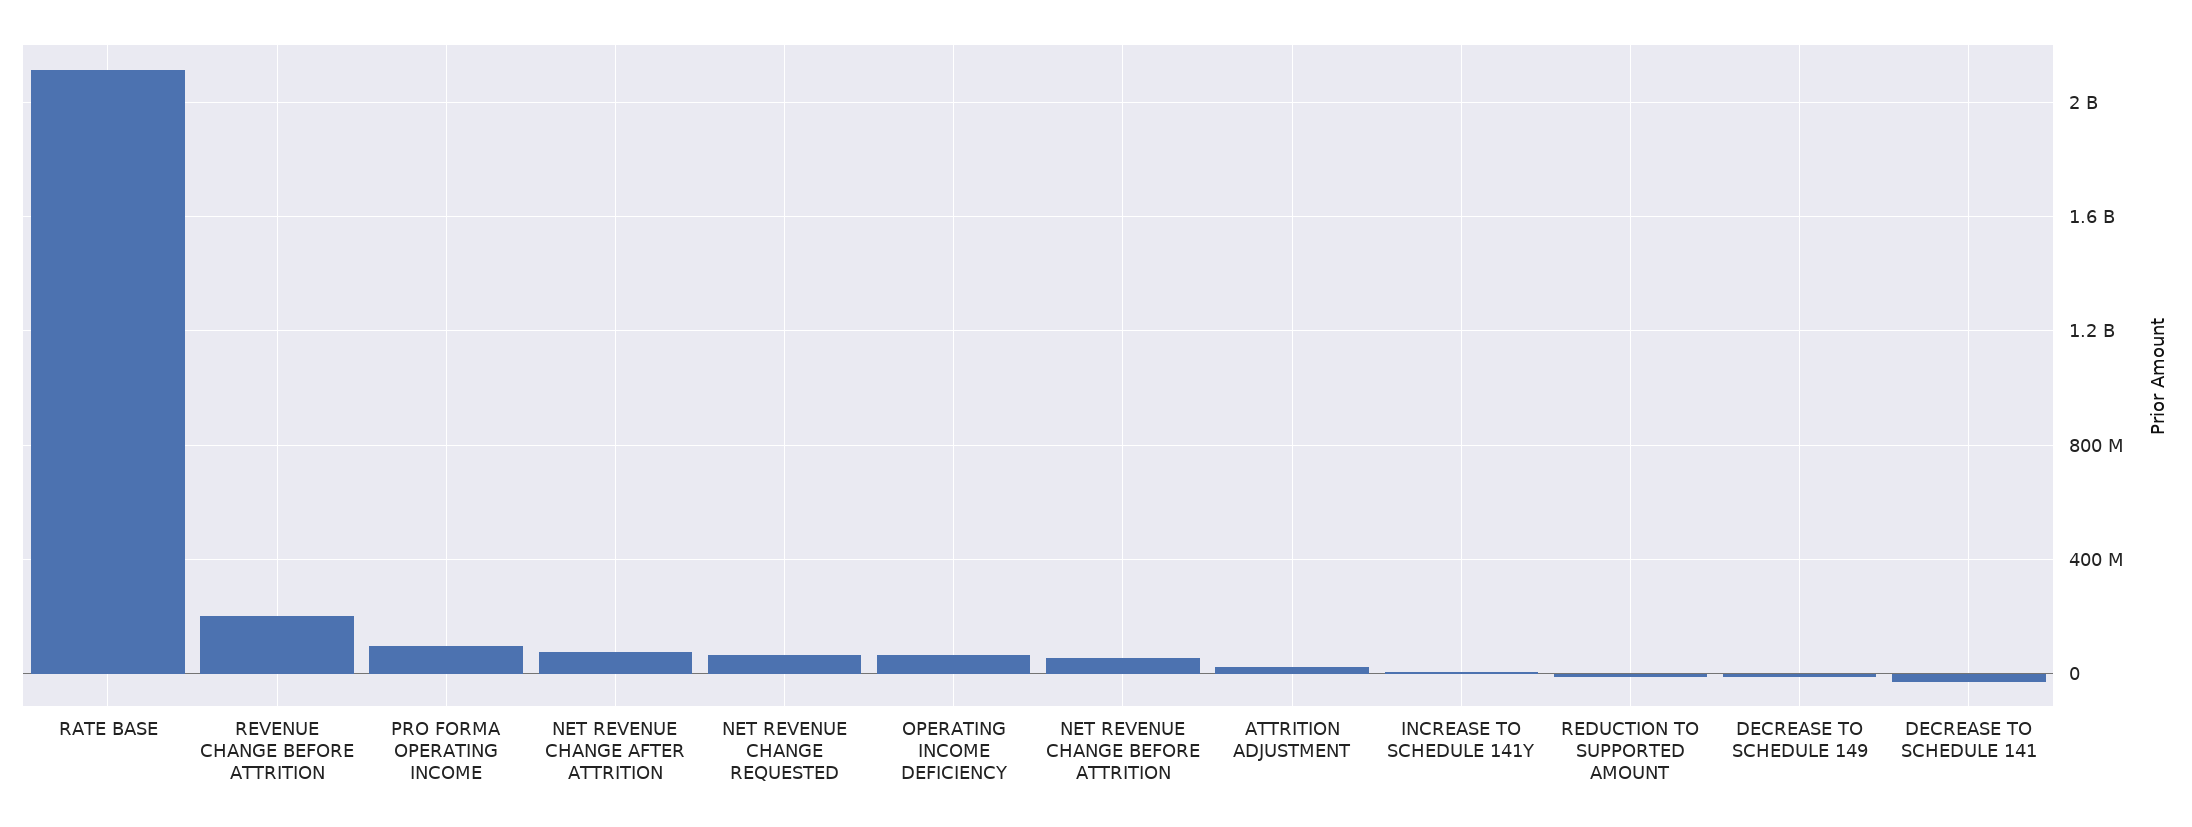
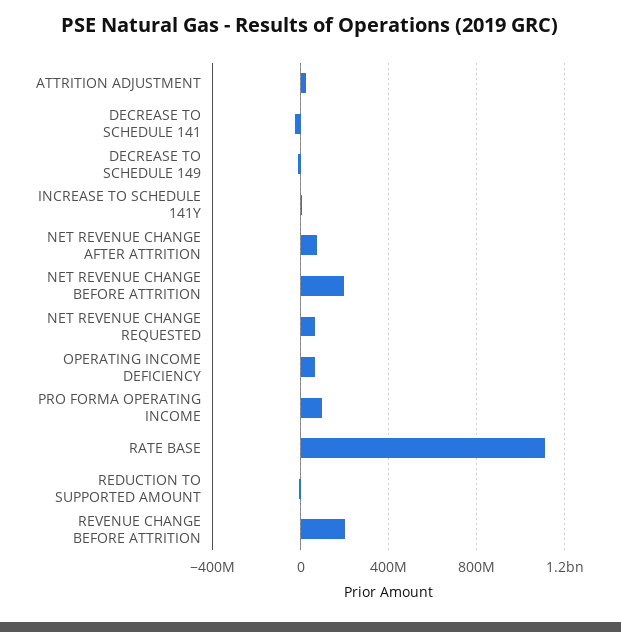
  {
-   "RATE BASE": 2100000000,
+   "RATE BASE": 1100000000,
    "REVENUE CHANGE BEFORE ATTRITION": 200000000,
    "PRO FORMA OPERATING INCOME": 100000000,
    "NET REVENUE CHANGE AFTER ATTRITION": 100000000,
    "NET REVENUE CHANGE REQUESTED": 50000000,
    "OPERATING INCOME DEFICIENCY": 50000000,
-   "NET REVENUE CHANGE BEFORE ATTRITION": 50000000,
+   "NET REVENUE CHANGE BEFORE ATTRITION": 200000000,
    "ATTRITION ADJUSTMENT": 0,
    "INCREASE TO SCHEDULE 141Y": 0,
    "REDUCTION TO SUPPORTED AMOUNT": 0,
    "DECREASE TO SCHEDULE 149": 0,
    "DECREASE TO SCHEDULE 141": -50000000
  }

